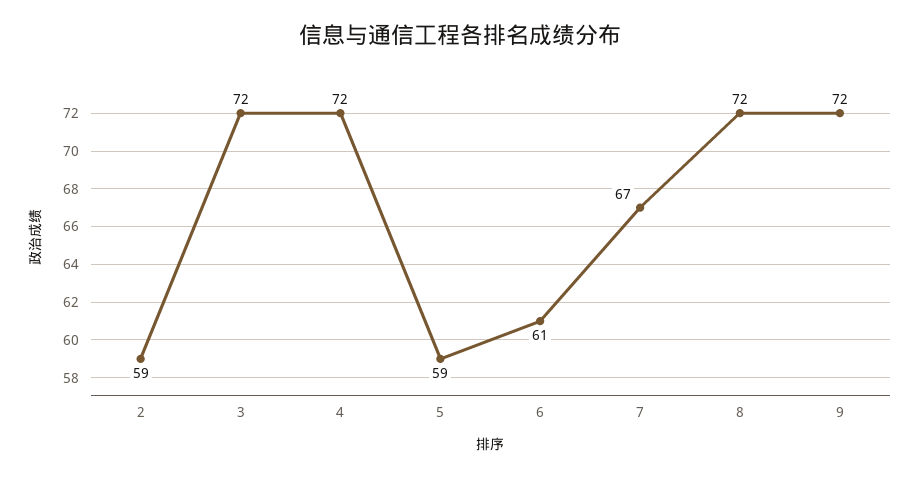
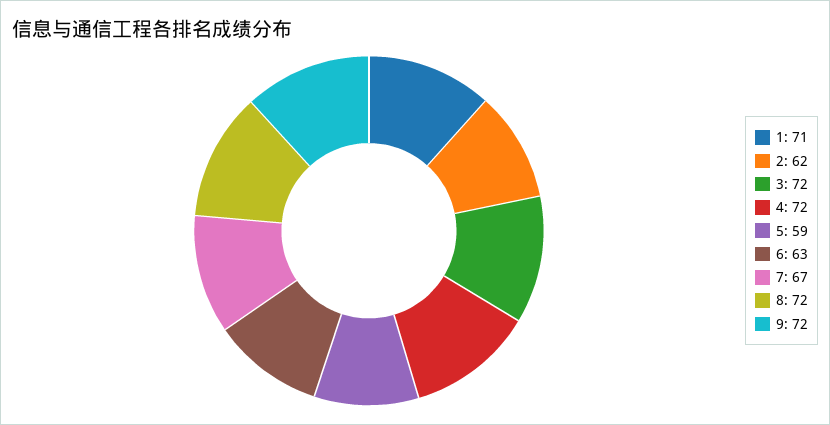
  {
-   "2": 59,
+   "2": 62,
    "3": 72,
    "4": 72,
    "5": 59,
-   "6": 61,
+   "6": 63,
    "7": 67,
    "8": 72,
-   "9": 72
+   "9": 72,
+   "1": 71
  }

